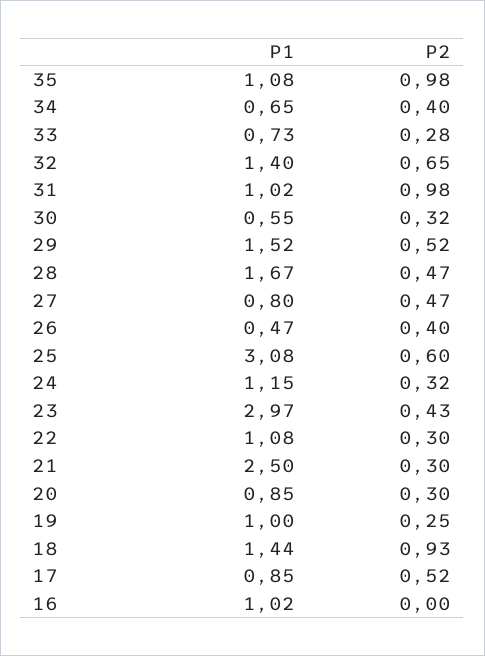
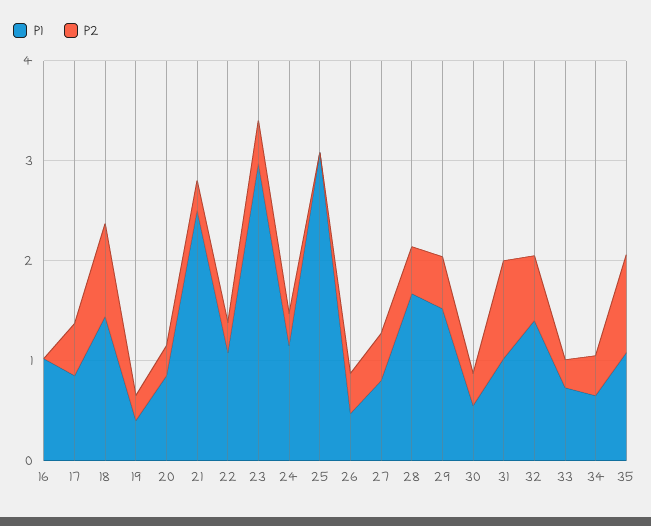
  {
    "P1": {
      "35": 1.08,
      "34": 0.65,
      "33": 0.73,
      "32": 1.4,
      "31": 1.02,
      "30": 0.55,
      "29": 1.52,
      "28": 1.67,
      "27": 0.8,
      "26": 0.47,
      "25": 3.08,
      "24": 1.15,
      "23": 2.97,
      "22": 1.08,
      "21": 2.5,
      "20": 0.85,
-     "19": 1,
+     "19": 0.4,
      "18": 1.44,
      "17": 0.85,
      "16": 1.02
    },
    "P2": {
      "35": 0.98,
      "34": 0.4,
      "33": 0.28,
      "32": 0.65,
      "31": 0.98,
      "30": 0.32,
      "29": 0.52,
      "28": 0.47,
      "27": 0.47,
      "26": 0.4,
-     "25": 0.6,
+     "25": 0,
      "24": 0.32,
      "23": 0.43,
      "22": 0.3,
      "21": 0.3,
      "20": 0.3,
      "19": 0.25,
      "18": 0.93,
      "17": 0.52,
      "16": 0
    }
  }

